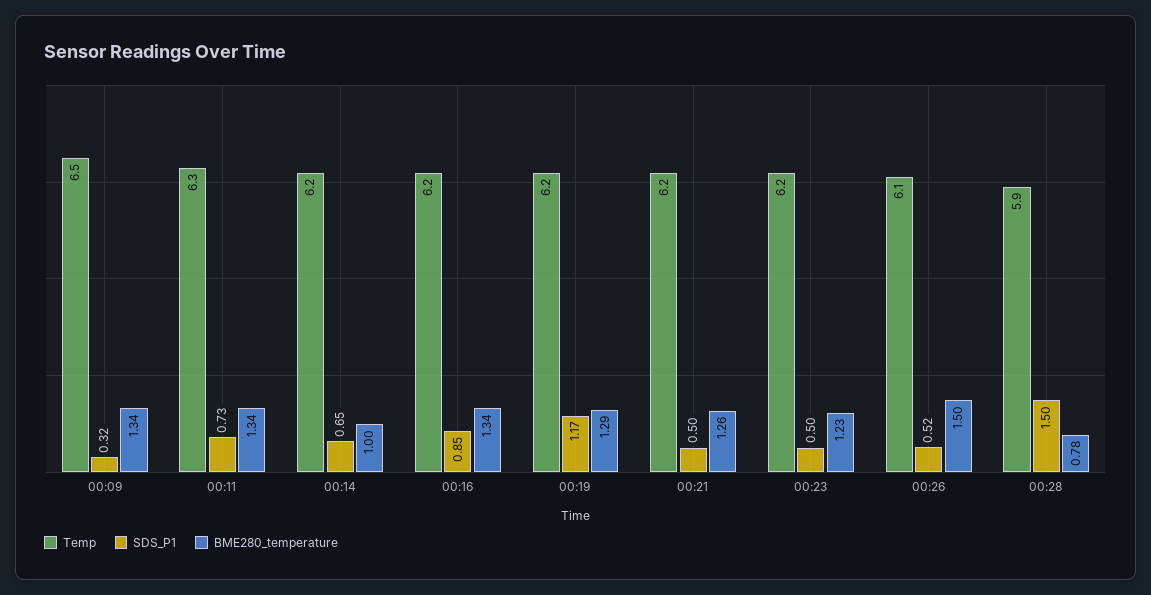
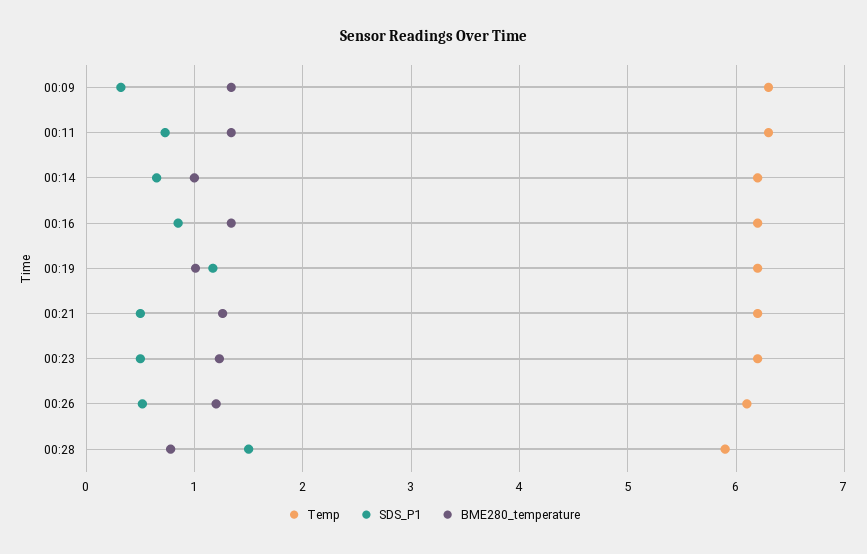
  {
    "Temp": {
-     "00:09": 6.5,
+     "00:09": 6.3,
      "00:11": 6.3,
      "00:14": 6.2,
      "00:16": 6.2,
      "00:19": 6.2,
      "00:21": 6.2,
      "00:23": 6.2,
      "00:26": 6.1,
      "00:28": 5.9
    },
    "SDS_P1": {
      "00:09": 0.32,
      "00:11": 0.73,
      "00:14": 0.65,
      "00:16": 0.85,
      "00:19": 1.17,
      "00:21": 0.5,
      "00:23": 0.5,
      "00:26": 0.52,
      "00:28": 1.5
    },
    "BME280_temperature": {
      "00:09": 1.34,
      "00:11": 1.34,
      "00:14": 1,
      "00:16": 1.34,
-     "00:19": 1.29,
+     "00:19": 1,
      "00:21": 1.26,
      "00:23": 1.23,
-     "00:26": 1.5,
+     "00:26": 1.2,
      "00:28": 0.78
    }
  }

